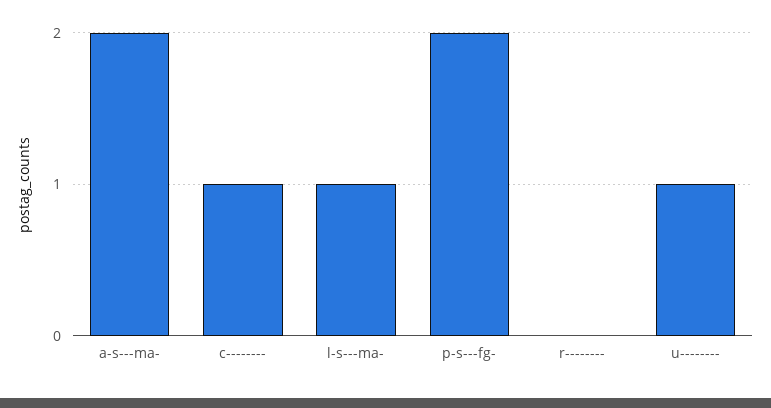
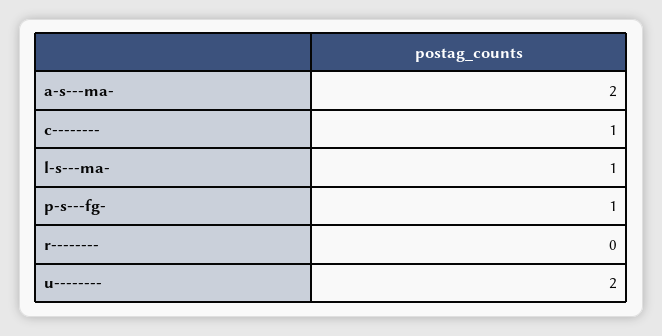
  {
    "a-s---ma-": 2,
    "c--------": 1,
    "l-s---ma-": 1,
-   "p-s---fg-": 2,
+   "p-s---fg-": 1,
    "r--------": 0,
-   "u--------": 1
+   "u--------": 2
  }

